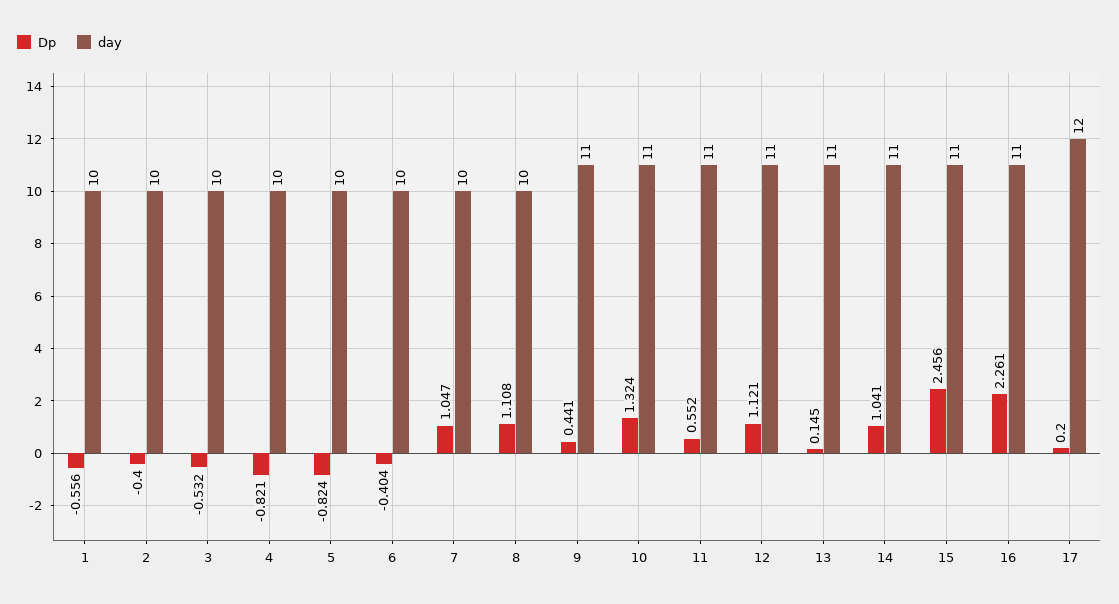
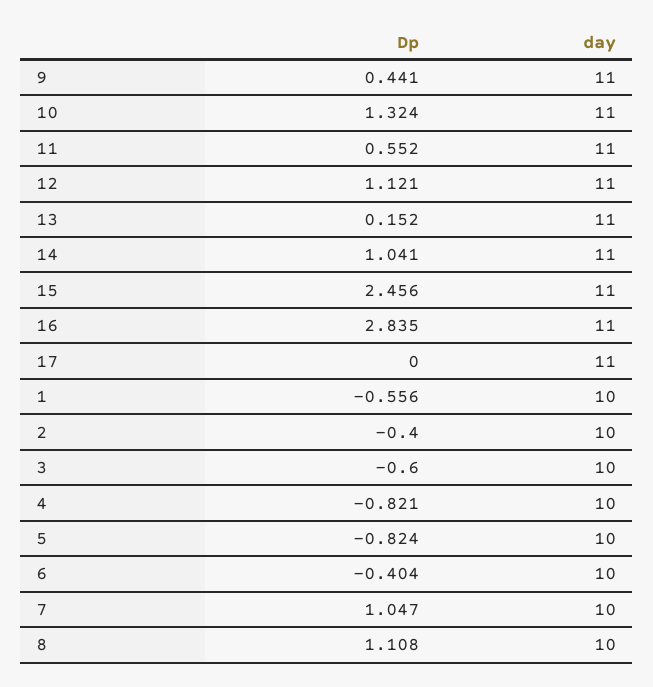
  {
    "Dp": {
      "1": -0.556,
      "2": -0.4,
-     "3": -0.532,
+     "3": -0.6,
      "4": -0.821,
      "5": -0.824,
      "6": -0.404,
      "7": 1.047,
      "8": 1.108,
      "9": 0.441,
      "10": 1.324,
      "11": 0.552,
      "12": 1.121,
-     "13": 0.145,
+     "13": 0.152,
      "14": 1.041,
      "15": 2.456,
-     "16": 2.261,
+     "16": 2.835,
-     "17": 0.2
+     "17": 0
    },
    "day": {
      "1": 10,
      "2": 10,
      "3": 10,
      "4": 10,
      "5": 10,
      "6": 10,
      "7": 10,
      "8": 10,
      "9": 11,
      "10": 11,
      "11": 11,
      "12": 11,
      "13": 11,
      "14": 11,
      "15": 11,
      "16": 11,
-     "17": 12
+     "17": 11
    }
  }

